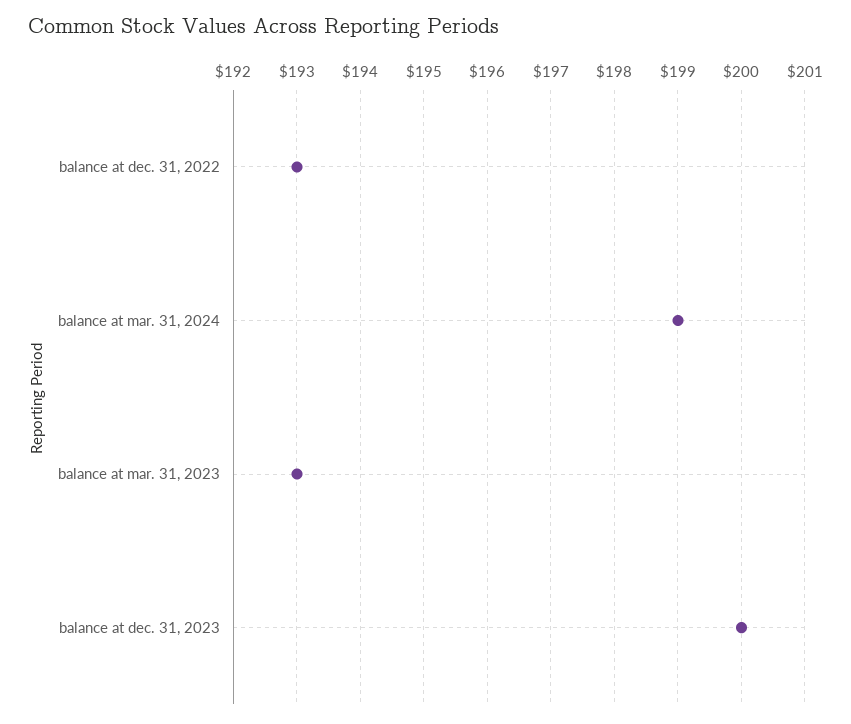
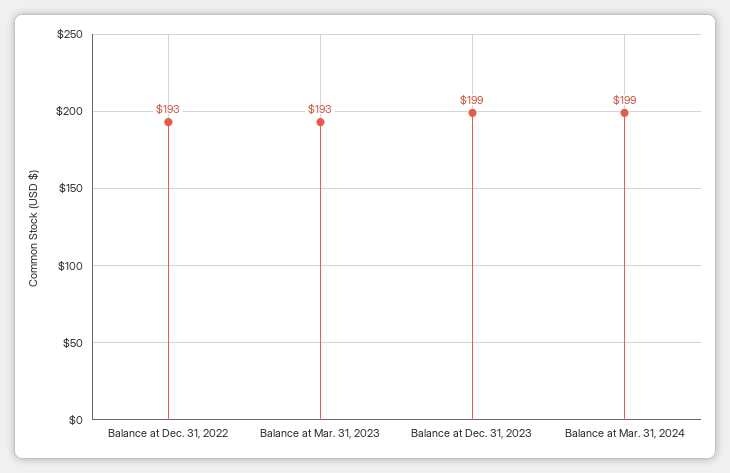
  {
    "balance at dec. 31, 2022": 193,
    "balance at mar. 31, 2024": 199,
    "balance at mar. 31, 2023": 193,
-   "balance at dec. 31, 2023": 200
+   "balance at dec. 31, 2023": 199
  }

